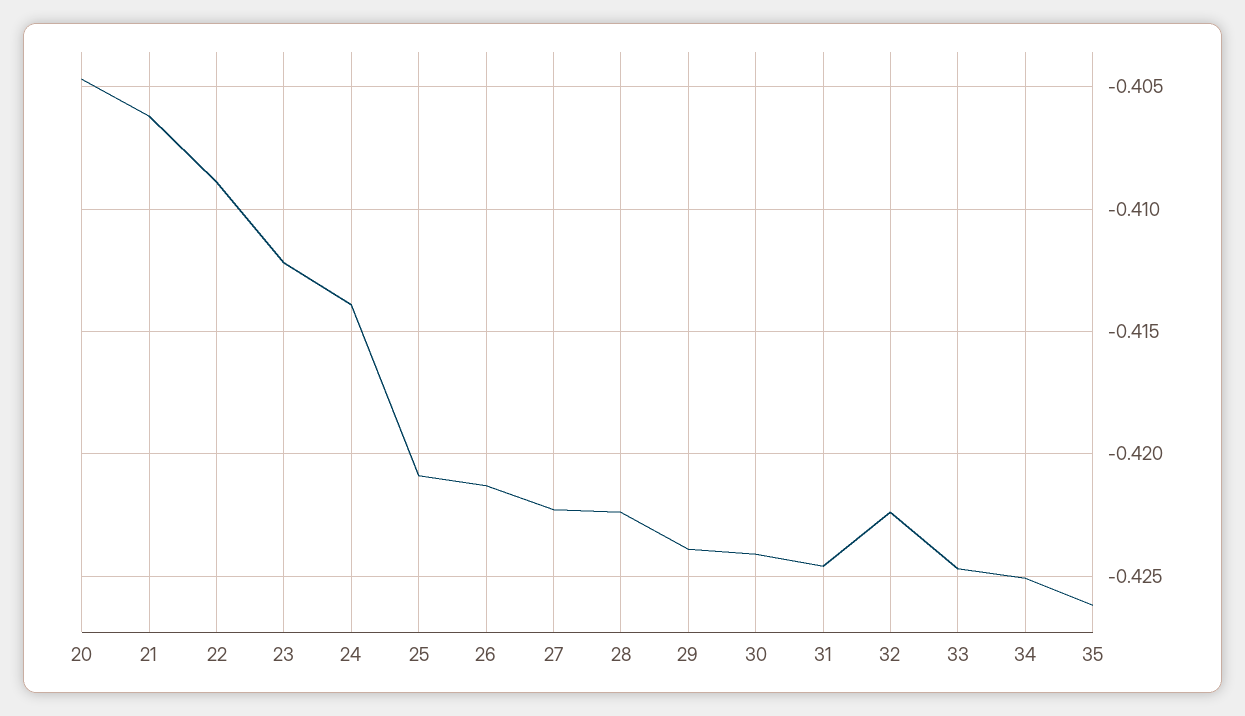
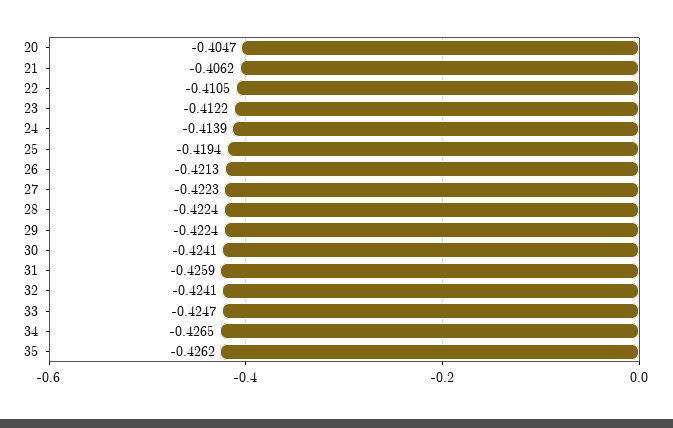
  {
    "20": -0.4047,
    "21": -0.4062,
-   "22": -0.409,
+   "22": -0.4105,
    "23": -0.4122,
    "24": -0.4139,
-   "25": -0.421,
+   "25": -0.4194,
    "26": -0.4213,
    "27": -0.4223,
    "28": -0.4224,
-   "29": -0.424,
+   "29": -0.4224,
    "30": -0.4241,
-   "31": -0.4245,
+   "31": -0.4259,
-   "32": -0.4225,
+   "32": -0.4241,
    "33": -0.4247,
-   "34": -0.425,
+   "34": -0.4265,
    "35": -0.4262
  }

